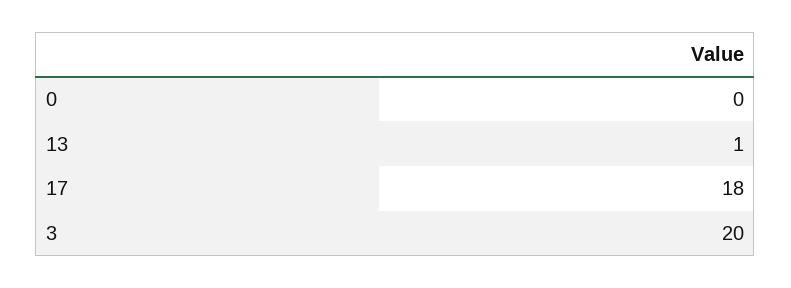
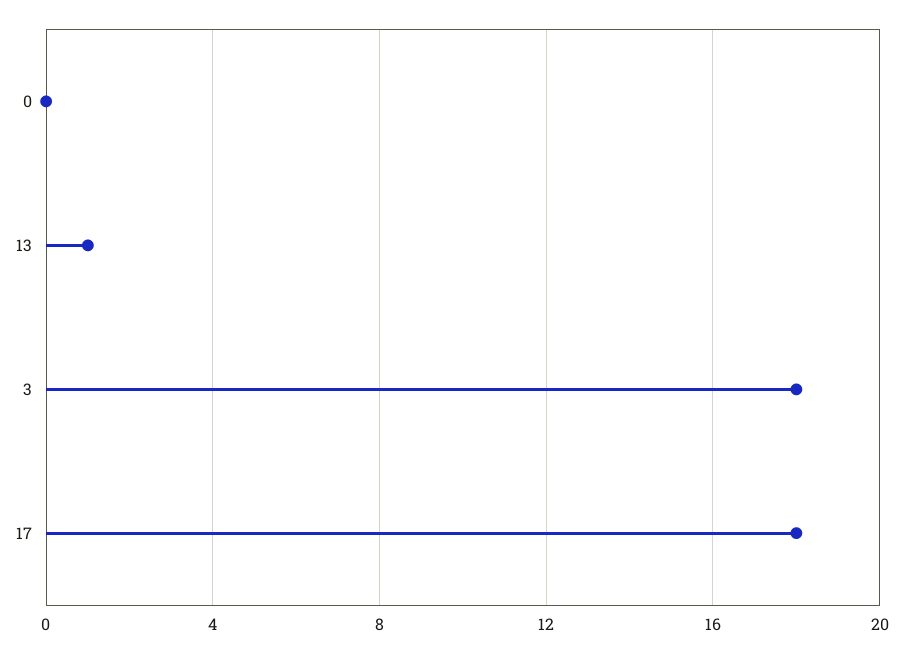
  {
    "0": 0,
    "13": 1,
    "17": 18,
-   "3": 20
+   "3": 18
  }

